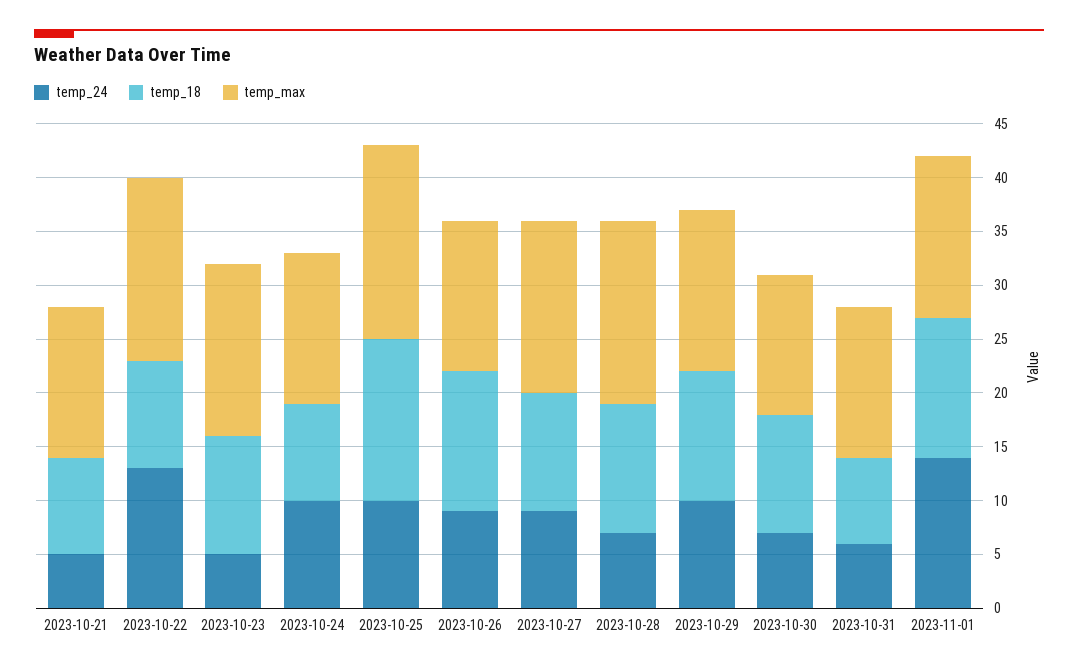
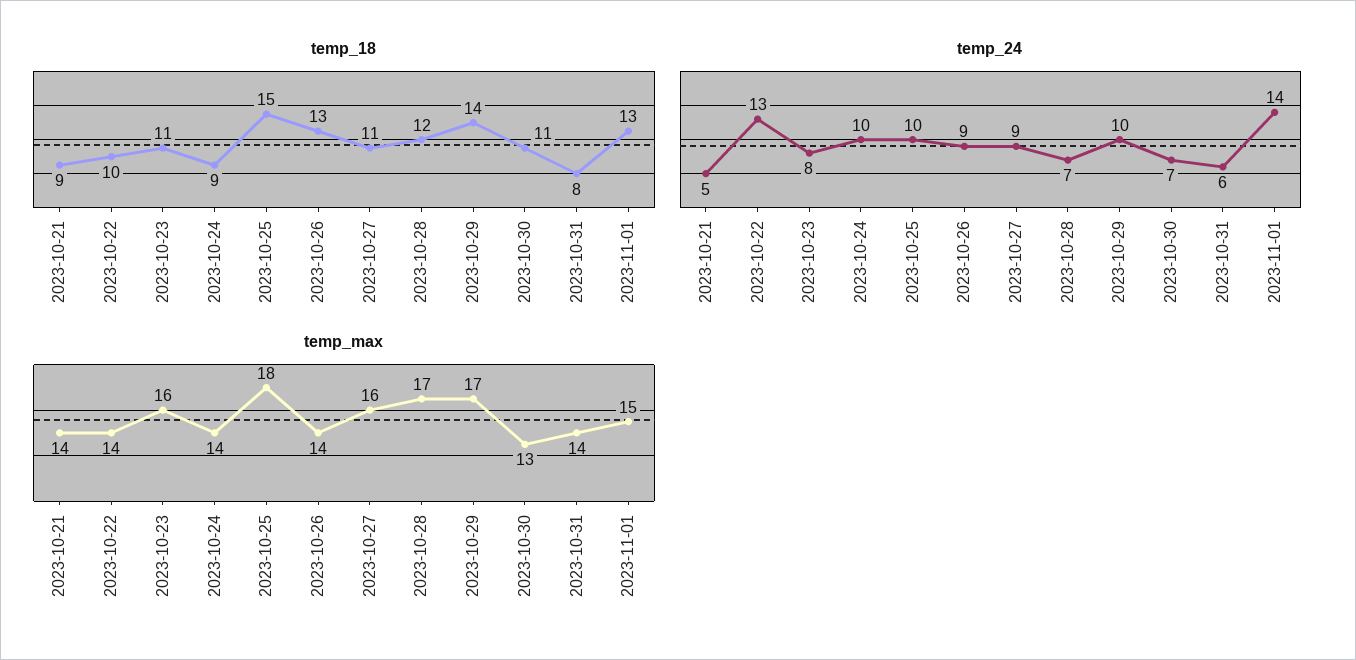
  {
    "temp_24": {
      "2023-10-21": 5,
      "2023-10-22": 13,
-     "2023-10-23": 5,
+     "2023-10-23": 8,
      "2023-10-24": 10,
      "2023-10-25": 10,
      "2023-10-26": 9,
      "2023-10-27": 9,
      "2023-10-28": 7,
      "2023-10-29": 10,
      "2023-10-30": 7,
      "2023-10-31": 6,
      "2023-11-01": 14
    },
    "temp_18": {
      "2023-10-21": 9,
      "2023-10-22": 10,
      "2023-10-23": 11,
      "2023-10-24": 9,
      "2023-10-25": 15,
      "2023-10-26": 13,
      "2023-10-27": 11,
      "2023-10-28": 12,
-     "2023-10-29": 12,
+     "2023-10-29": 14,
      "2023-10-30": 11,
      "2023-10-31": 8,
      "2023-11-01": 13
    },
    "temp_max": {
      "2023-10-21": 14,
-     "2023-10-22": 17,
+     "2023-10-22": 14,
      "2023-10-23": 16,
      "2023-10-24": 14,
      "2023-10-25": 18,
      "2023-10-26": 14,
      "2023-10-27": 16,
      "2023-10-28": 17,
-     "2023-10-29": 15,
+     "2023-10-29": 17,
      "2023-10-30": 13,
      "2023-10-31": 14,
      "2023-11-01": 15
    }
  }

